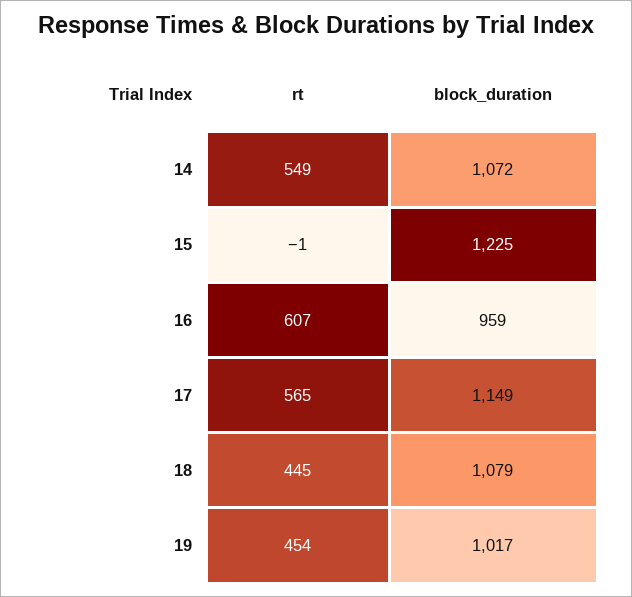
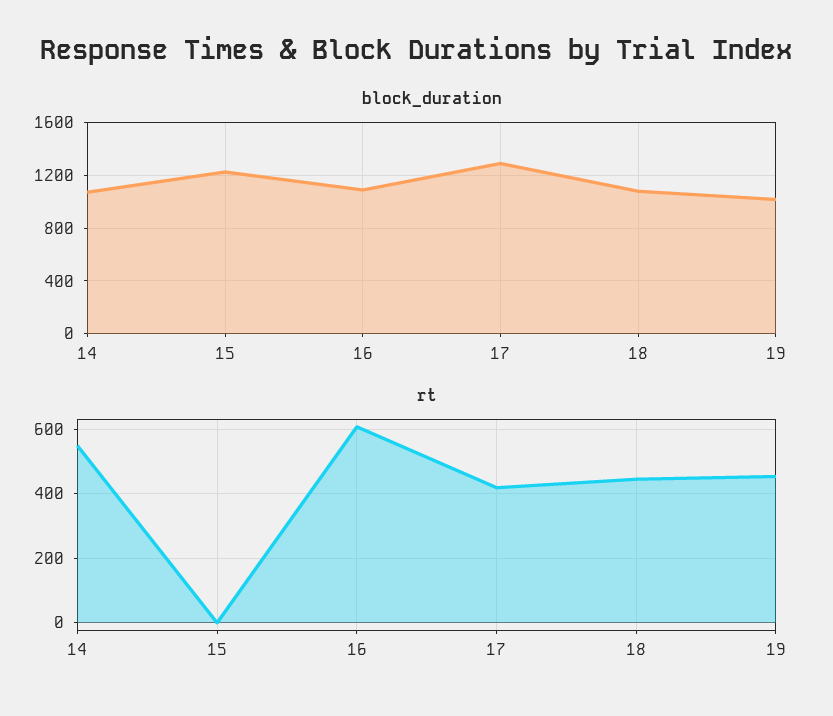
  {
    "rt": {
      "14": 549,
      "15": -1,
      "16": 607,
-     "17": 565,
+     "17": 420,
      "18": 445,
      "19": 454
    },
    "block_duration": {
      "14": 1072,
      "15": 1225,
-     "16": 959,
+     "16": 1100,
-     "17": 1149,
+     "17": 1300,
      "18": 1079,
      "19": 1017
    }
  }

